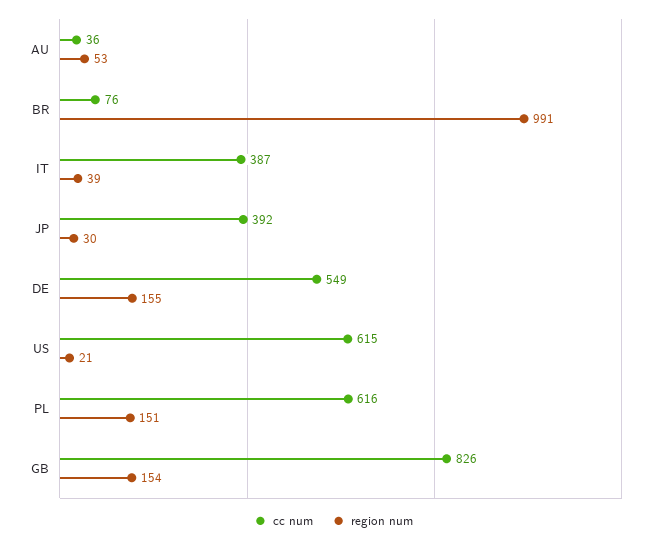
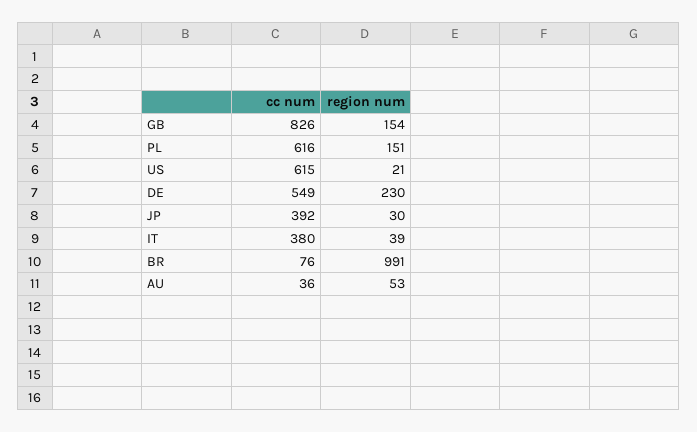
  {
    "cc num": {
      "AU": 36,
      "BR": 76,
-     "IT": 387,
+     "IT": 380,
      "JP": 392,
      "DE": 549,
      "US": 615,
      "PL": 616,
      "GB": 826
    },
    "region num": {
      "AU": 53,
      "BR": 991,
      "IT": 39,
      "JP": 30,
-     "DE": 155,
+     "DE": 230,
      "US": 21,
      "PL": 151,
      "GB": 154
    }
  }

